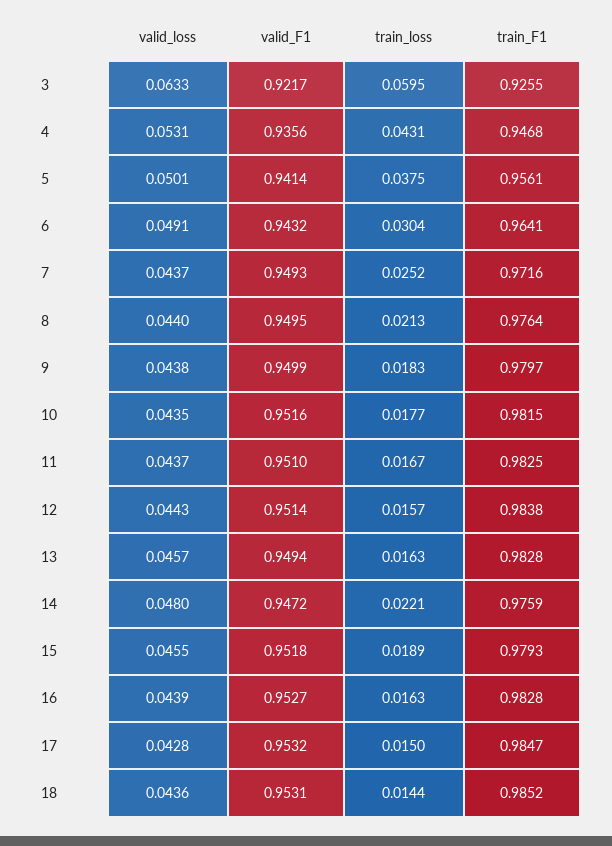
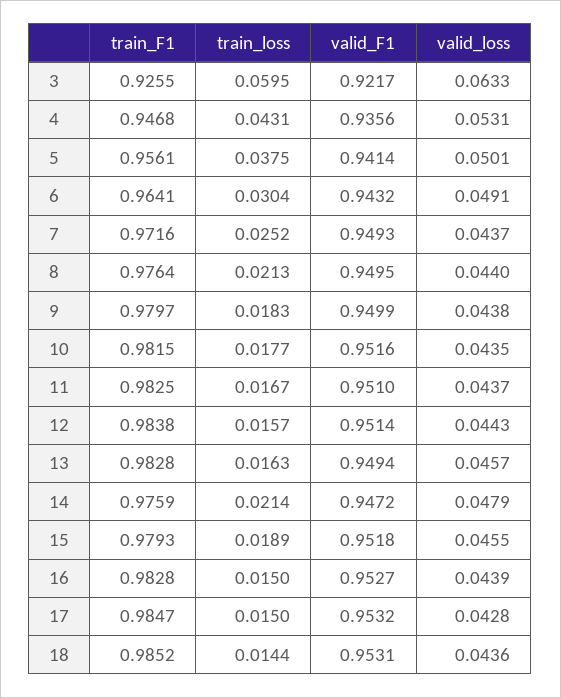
  {
    "valid_loss": {
      "3": 0.0633,
      "4": 0.0531,
      "5": 0.0501,
      "6": 0.0491,
      "7": 0.0437,
      "8": 0.044,
      "9": 0.0438,
      "10": 0.0435,
      "11": 0.0437,
      "12": 0.0443,
      "13": 0.0457,
-     "14": 0.048,
+     "14": 0.0479,
      "15": 0.0455,
      "16": 0.0439,
      "17": 0.0428,
      "18": 0.0436
    },
    "valid_F1": {
      "3": 0.9217,
      "4": 0.9356,
      "5": 0.9414,
      "6": 0.9432,
      "7": 0.9493,
      "8": 0.9495,
      "9": 0.9499,
      "10": 0.9516,
      "11": 0.951,
      "12": 0.9514,
      "13": 0.9494,
      "14": 0.9472,
      "15": 0.9518,
      "16": 0.9527,
      "17": 0.9532,
      "18": 0.9531
    },
    "train_loss": {
      "3": 0.0595,
      "4": 0.0431,
      "5": 0.0375,
      "6": 0.0304,
      "7": 0.0252,
      "8": 0.0213,
      "9": 0.0183,
      "10": 0.0177,
      "11": 0.0167,
      "12": 0.0157,
      "13": 0.0163,
-     "14": 0.0221,
+     "14": 0.0214,
      "15": 0.0189,
-     "16": 0.0163,
+     "16": 0.015,
      "17": 0.015,
      "18": 0.0144
    },
    "train_F1": {
      "3": 0.9255,
      "4": 0.9468,
      "5": 0.9561,
      "6": 0.9641,
      "7": 0.9716,
      "8": 0.9764,
      "9": 0.9797,
      "10": 0.9815,
      "11": 0.9825,
      "12": 0.9838,
      "13": 0.9828,
      "14": 0.9759,
      "15": 0.9793,
      "16": 0.9828,
      "17": 0.9847,
      "18": 0.9852
    }
  }

